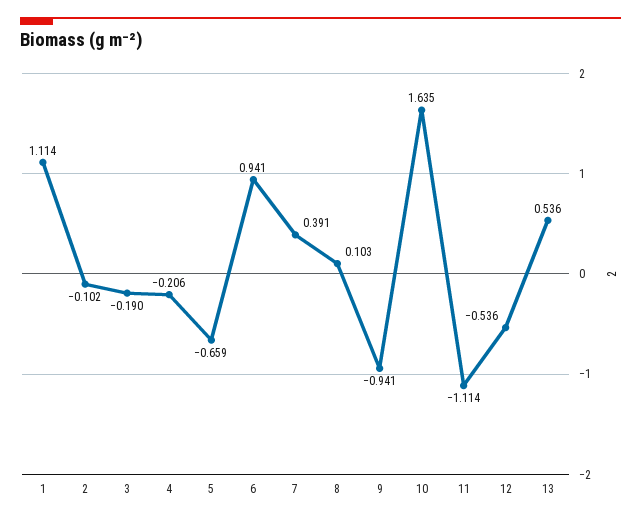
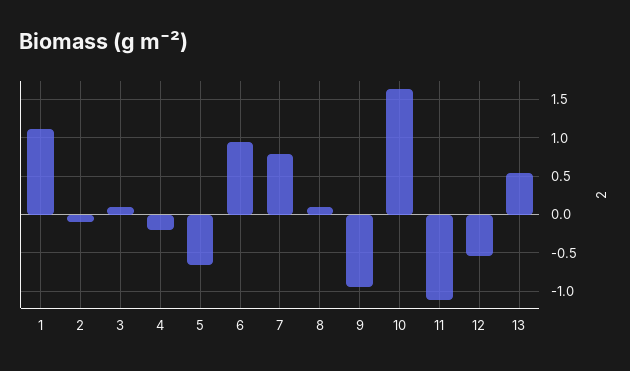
  {
    "1": 1.114,
    "2": -0.102,
-   "3": -0.19,
+   "3": 0.1,
    "4": -0.206,
    "5": -0.659,
    "6": 0.941,
-   "7": 0.391,
+   "7": 0.8,
    "8": 0.103,
    "9": -0.941,
    "10": 1.635,
    "11": -1.114,
    "12": -0.536,
    "13": 0.536
  }

